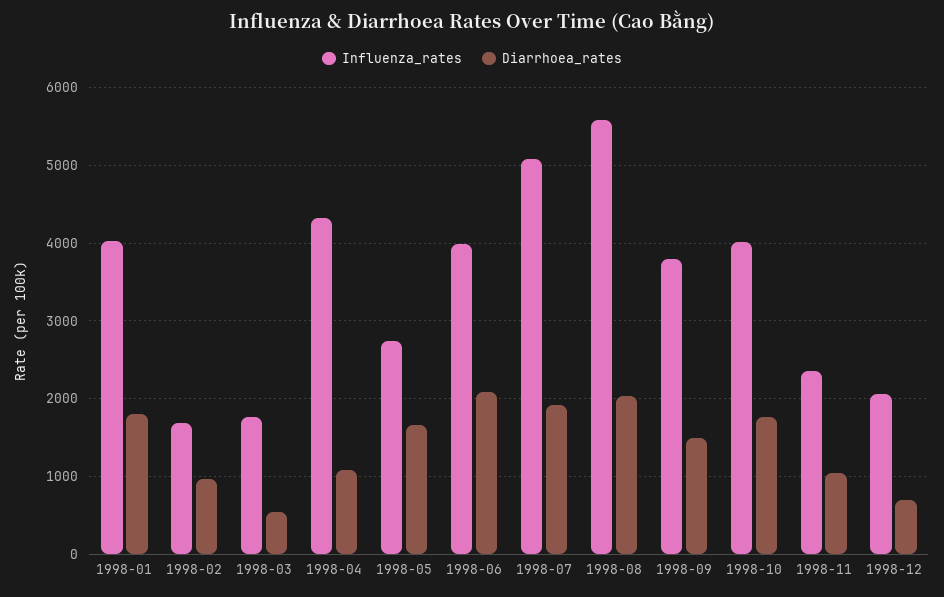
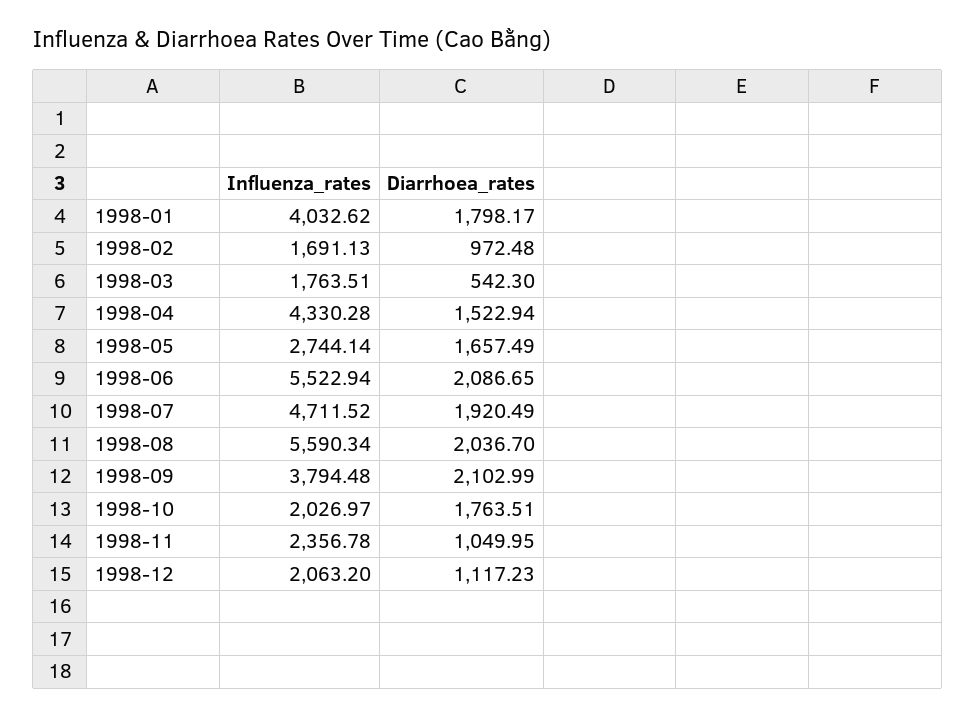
  {
    "Influenza_rates": {
      "1998-01": 4032.62,
      "1998-02": 1691.13,
      "1998-03": 1763.51,
      "1998-04": 4330.28,
      "1998-05": 2744.14,
-     "1998-06": 4000,
+     "1998-06": 5522.94,
-     "1998-07": 5100,
+     "1998-07": 4711.52,
      "1998-08": 5590.34,
      "1998-09": 3794.48,
-     "1998-10": 4000,
+     "1998-10": 2026.97,
      "1998-11": 2356.78,
      "1998-12": 2063.2
    },
    "Diarrhoea_rates": {
      "1998-01": 1798.17,
      "1998-02": 972.48,
      "1998-03": 542.3,
-     "1998-04": 1100,
+     "1998-04": 1522.94,
      "1998-05": 1657.49,
      "1998-06": 2086.65,
      "1998-07": 1920.49,
      "1998-08": 2036.7,
-     "1998-09": 1500,
+     "1998-09": 2102.99,
      "1998-10": 1763.51,
      "1998-11": 1049.95,
-     "1998-12": 700
+     "1998-12": 1117.23
    }
  }

